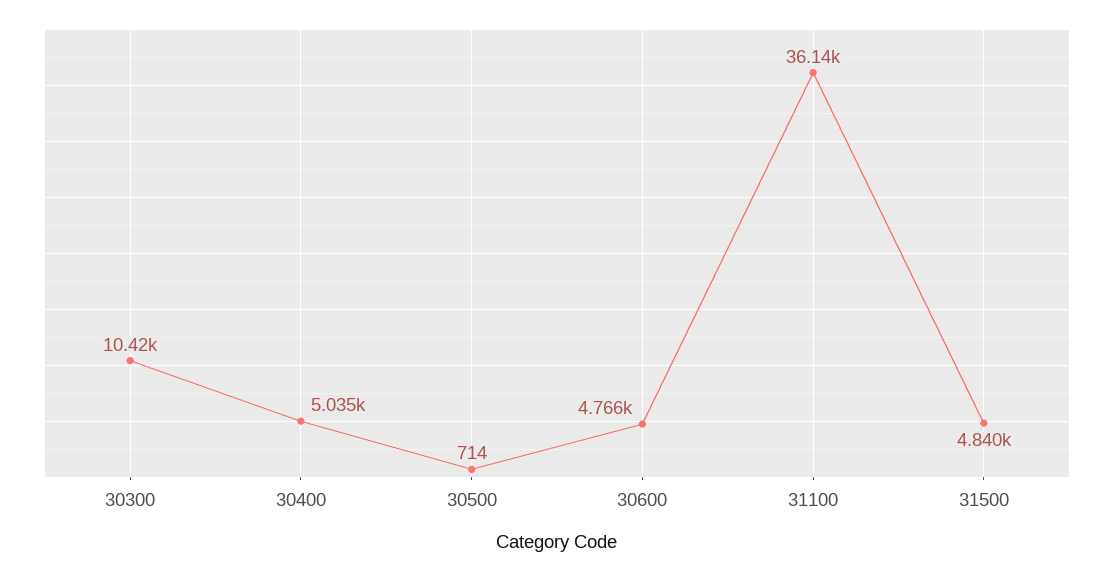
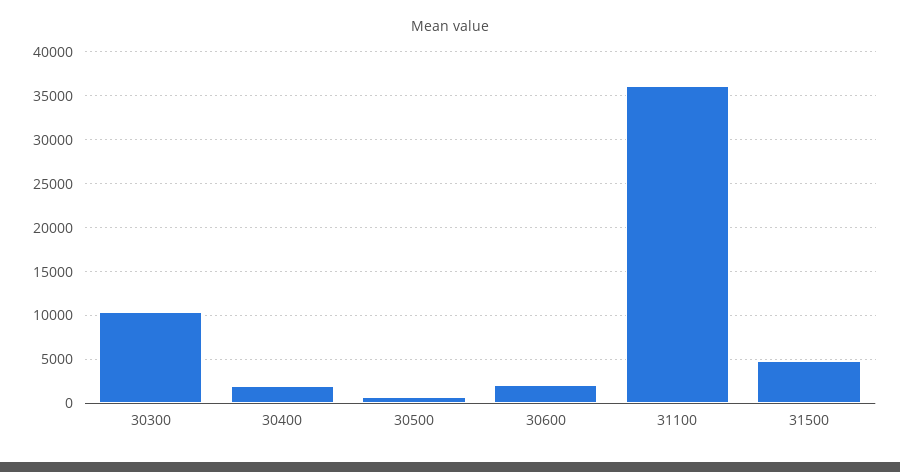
  {
    "30300": 10420,
-   "30400": 5035,
+   "30400": 2000,
    "30500": 714,
-   "30600": 4766,
+   "30600": 2000,
    "31100": 36140,
    "31500": 4840
  }

